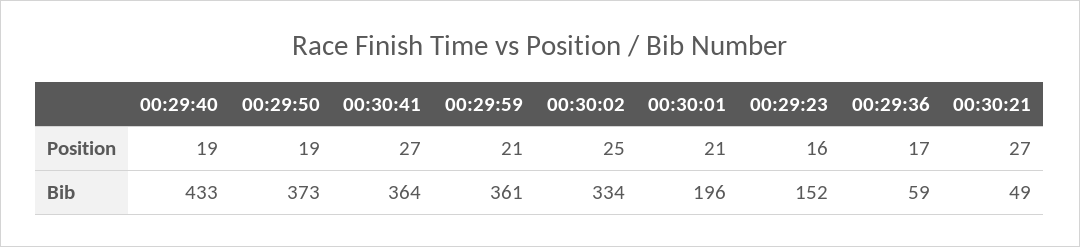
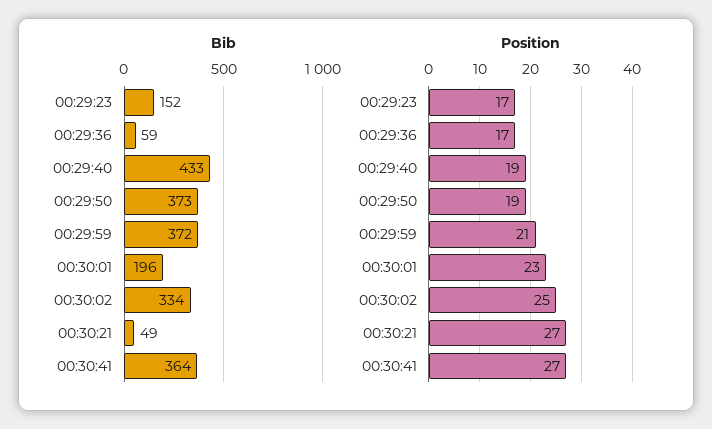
  {
    "Position": {
      "00:29:40": 19,
      "00:29:50": 19,
      "00:30:41": 27,
      "00:29:59": 21,
      "00:30:02": 25,
-     "00:30:01": 21,
+     "00:30:01": 23,
-     "00:29:23": 16,
+     "00:29:23": 17,
      "00:29:36": 17,
      "00:30:21": 27
    },
    "Bib": {
      "00:29:40": 433,
      "00:29:50": 373,
      "00:30:41": 364,
-     "00:29:59": 361,
+     "00:29:59": 372,
      "00:30:02": 334,
      "00:30:01": 196,
      "00:29:23": 152,
      "00:29:36": 59,
      "00:30:21": 49
    }
  }

